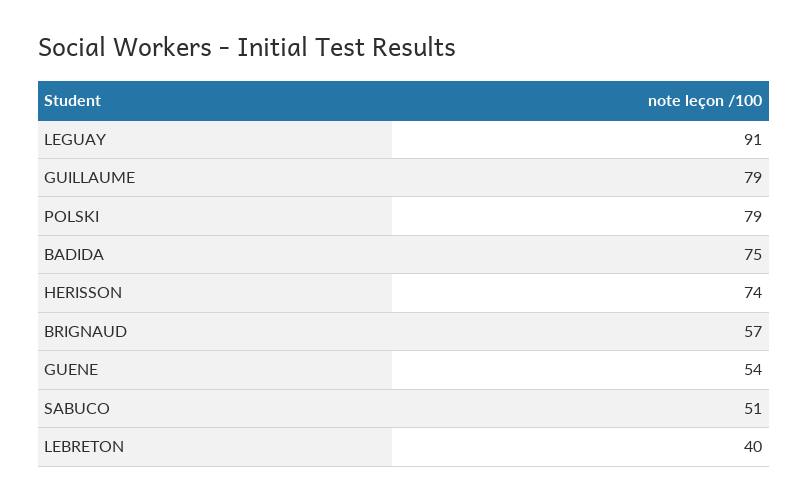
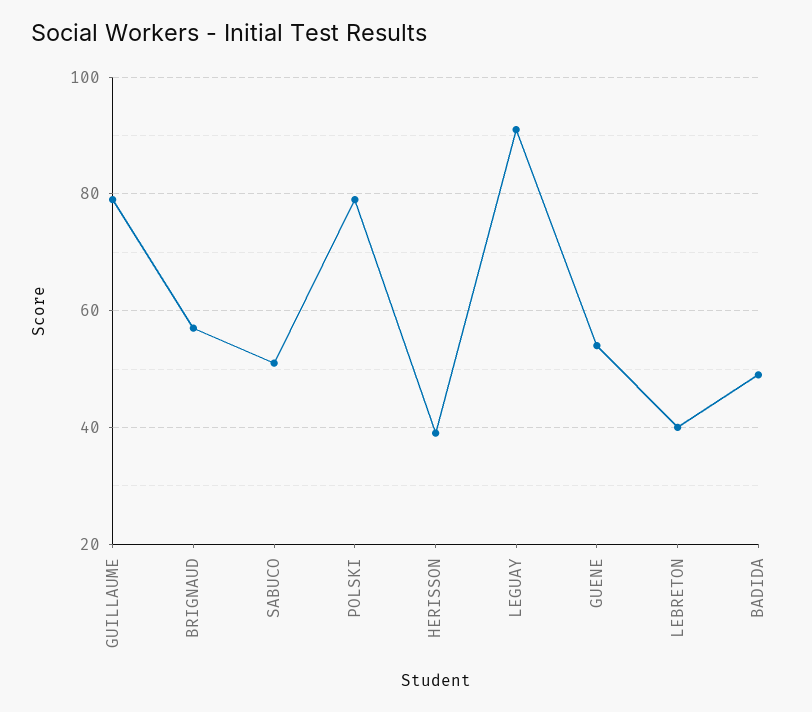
  {
    "LEGUAY": 91,
    "GUILLAUME": 79,
    "POLSKI": 79,
-   "BADIDA": 75,
+   "BADIDA": 50,
-   "HERISSON": 74,
+   "HERISSON": 40,
    "BRIGNAUD": 57,
    "GUENE": 54,
    "SABUCO": 51,
    "LEBRETON": 40
  }

